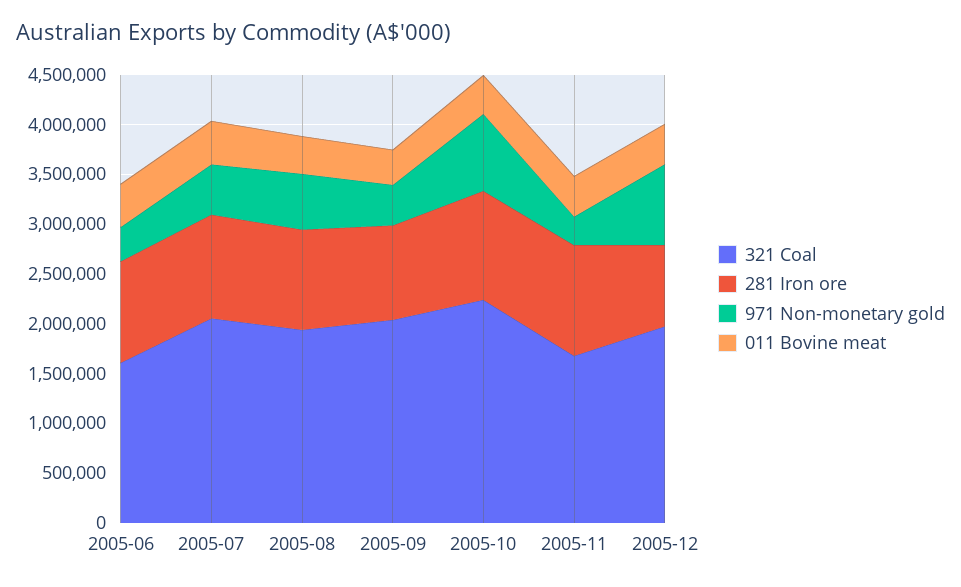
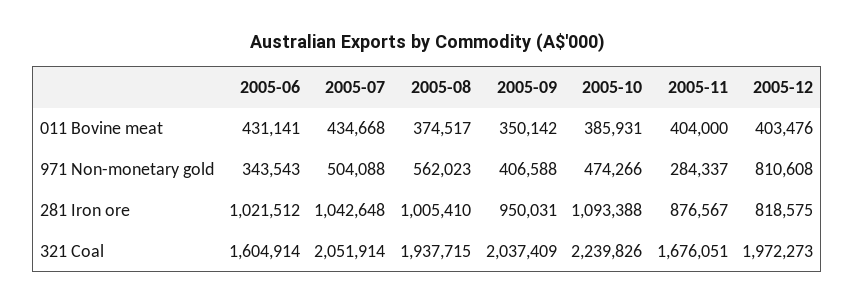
  {
    "321 Coal": {
      "2005-06": 1604914,
      "2005-07": 2051914,
      "2005-08": 1937715,
      "2005-09": 2037409,
      "2005-10": 2239826,
      "2005-11": 1676051,
      "2005-12": 1972273
    },
    "281 Iron ore": {
      "2005-06": 1021512,
      "2005-07": 1042648,
      "2005-08": 1005410,
      "2005-09": 950031,
      "2005-10": 1093388,
-     "2005-11": 1100000,
+     "2005-11": 876567,
      "2005-12": 818575
    },
    "971 Non-monetary gold": {
      "2005-06": 343543,
      "2005-07": 504088,
      "2005-08": 562023,
      "2005-09": 406588,
-     "2005-10": 800000,
+     "2005-10": 474266,
      "2005-11": 284337,
      "2005-12": 810608
    },
    "011 Bovine meat": {
      "2005-06": 431141,
      "2005-07": 434668,
      "2005-08": 374517,
      "2005-09": 350142,
      "2005-10": 385931,
      "2005-11": 404000,
      "2005-12": 403476
    }
  }

